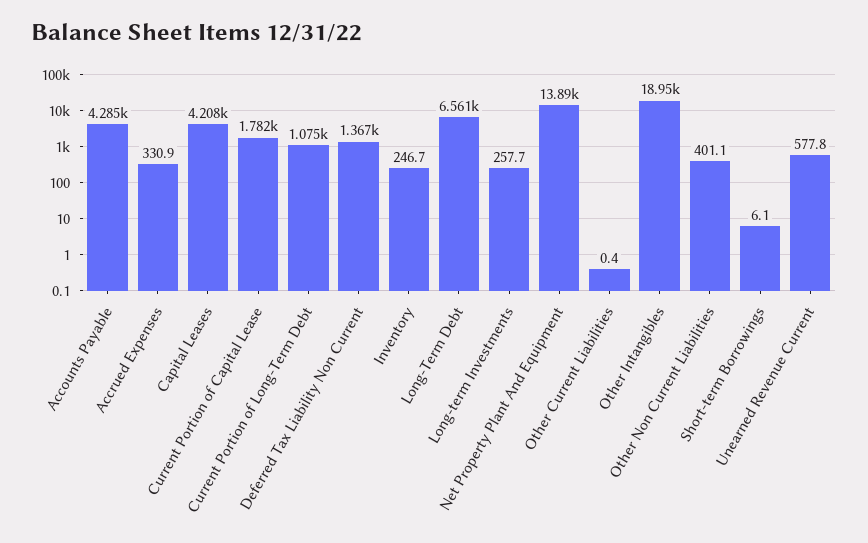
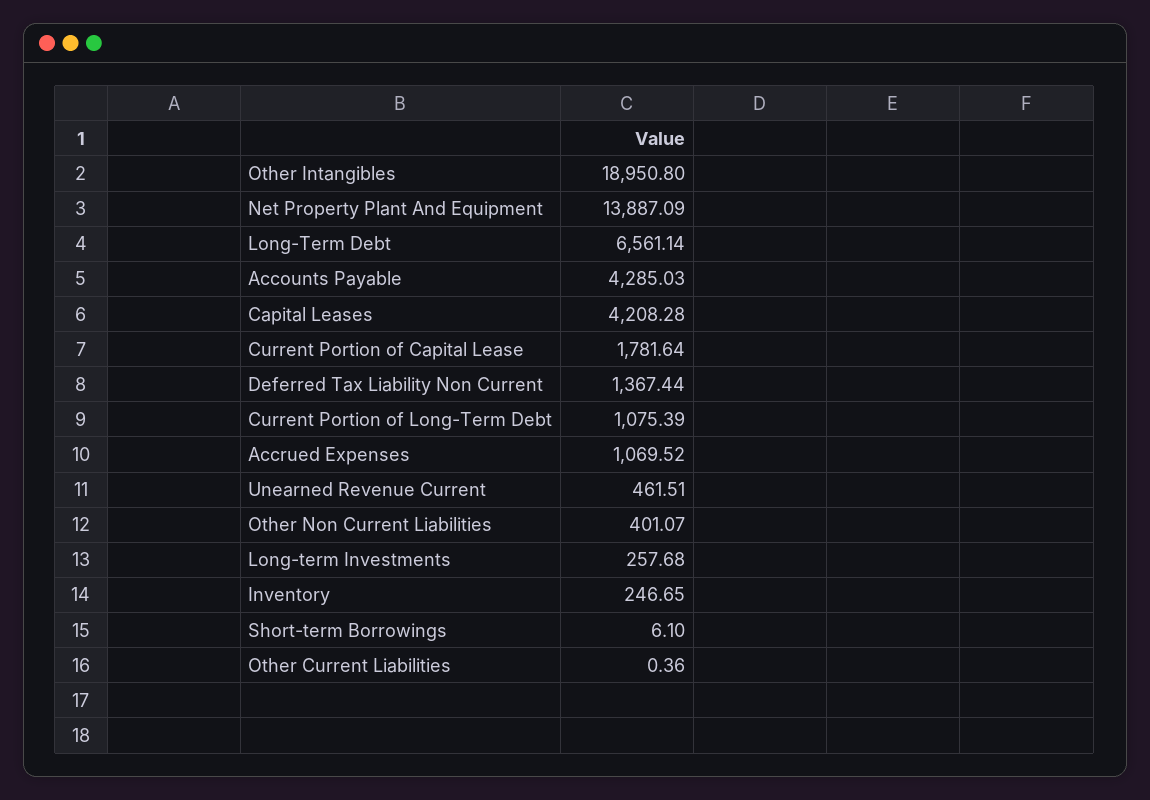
  {
    "Accounts Payable": 4285.03,
-   "Accrued Expenses": 330.9,
+   "Accrued Expenses": 1069.52,
    "Capital Leases": 4208.28,
    "Current Portion of Capital Lease": 1781.64,
    "Current Portion of Long-Term Debt": 1075.39,
    "Deferred Tax Liability Non Current": 1367.44,
    "Inventory": 246.65,
    "Long-Term Debt": 6561.14,
    "Long-term Investments": 257.68,
    "Net Property Plant And Equipment": 13887.09,
    "Other Current Liabilities": 0.36,
    "Other Intangibles": 18950.8,
    "Other Non Current Liabilities": 401.07,
    "Short-term Borrowings": 6.1,
-   "Unearned Revenue Current": 577.8
+   "Unearned Revenue Current": 461.51
  }

